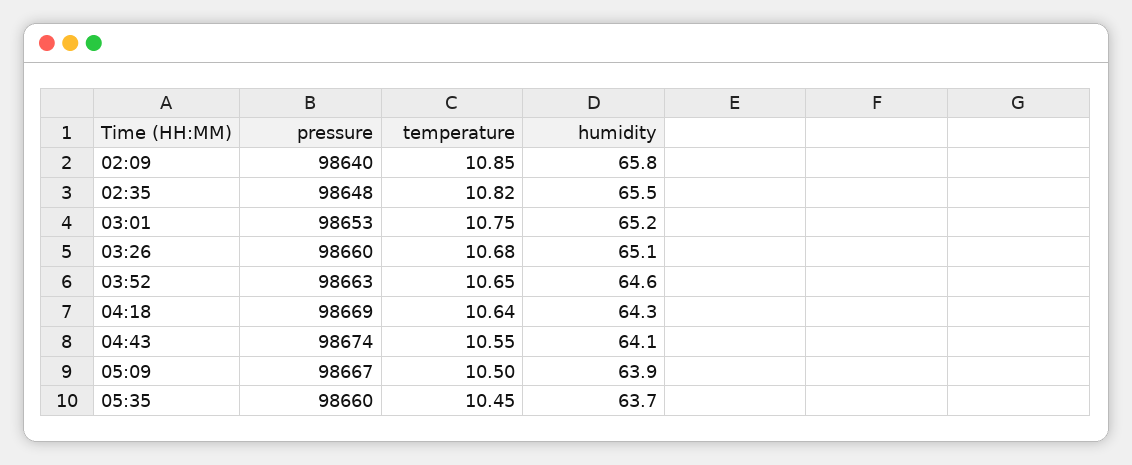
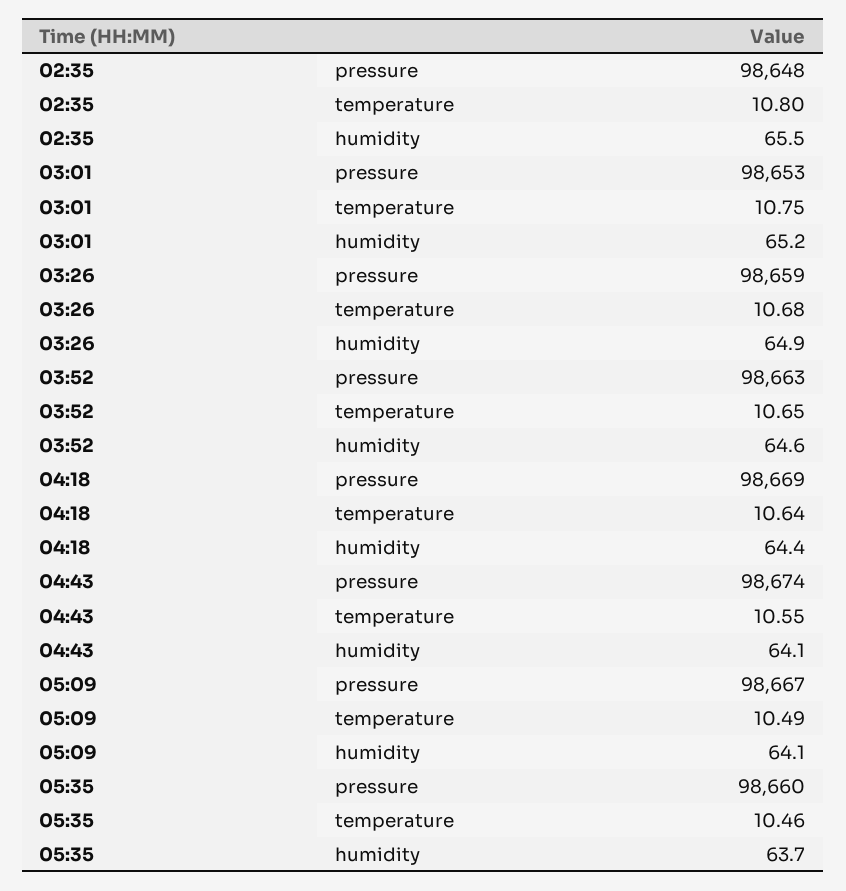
  {
    "pressure": {
-     "02:09": 98640,
      "02:35": 98648,
      "03:01": 98653,
-     "03:26": 98660,
+     "03:26": 98659,
      "03:52": 98663,
      "04:18": 98669,
      "04:43": 98674,
      "05:09": 98667,
      "05:35": 98660
    },
    "temperature": {
-     "02:09": 10.85,
-     "02:35": 10.82,
+     "02:35": 10.8,
      "03:01": 10.75,
      "03:26": 10.68,
      "03:52": 10.65,
      "04:18": 10.64,
      "04:43": 10.55,
-     "05:09": 10.5,
+     "05:09": 10.49,
-     "05:35": 10.45
+     "05:35": 10.46
    },
    "humidity": {
-     "02:09": 65.8,
      "02:35": 65.5,
      "03:01": 65.2,
-     "03:26": 65.1,
+     "03:26": 64.9,
      "03:52": 64.6,
-     "04:18": 64.3,
+     "04:18": 64.4,
      "04:43": 64.1,
-     "05:09": 63.9,
+     "05:09": 64.1,
      "05:35": 63.7
    }
  }

